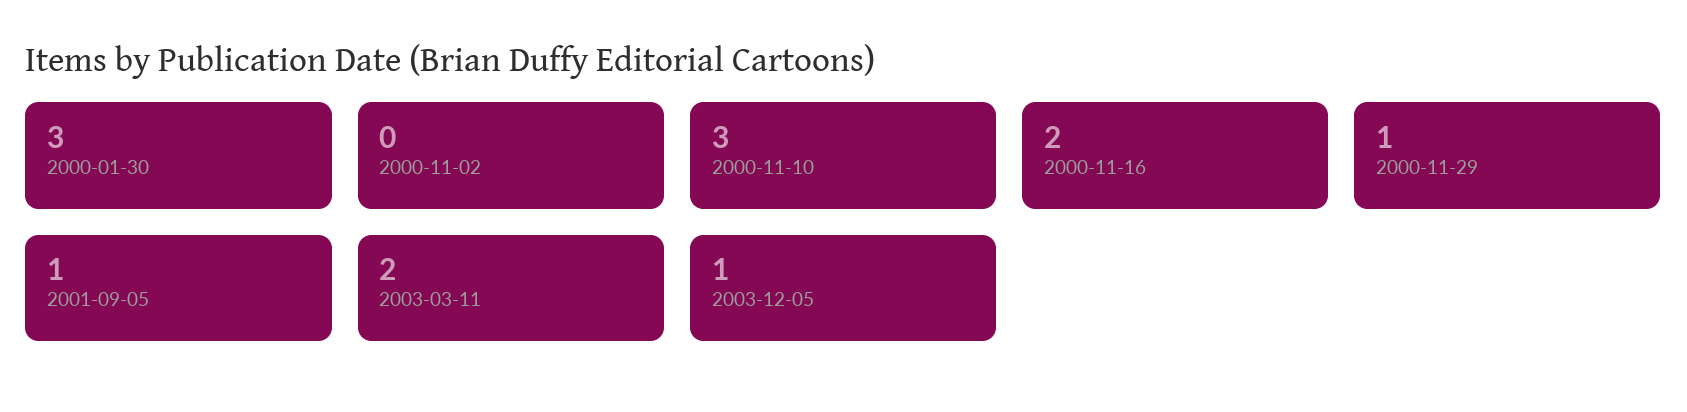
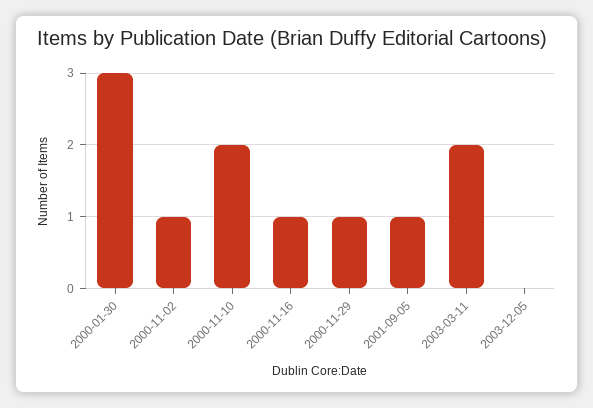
  {
    "2000-01-30": 3,
-   "2000-11-02": 0,
+   "2000-11-02": 1,
-   "2000-11-10": 3,
+   "2000-11-10": 2,
-   "2000-11-16": 2,
+   "2000-11-16": 1,
    "2000-11-29": 1,
    "2001-09-05": 1,
    "2003-03-11": 2,
-   "2003-12-05": 1
+   "2003-12-05": 0
  }

